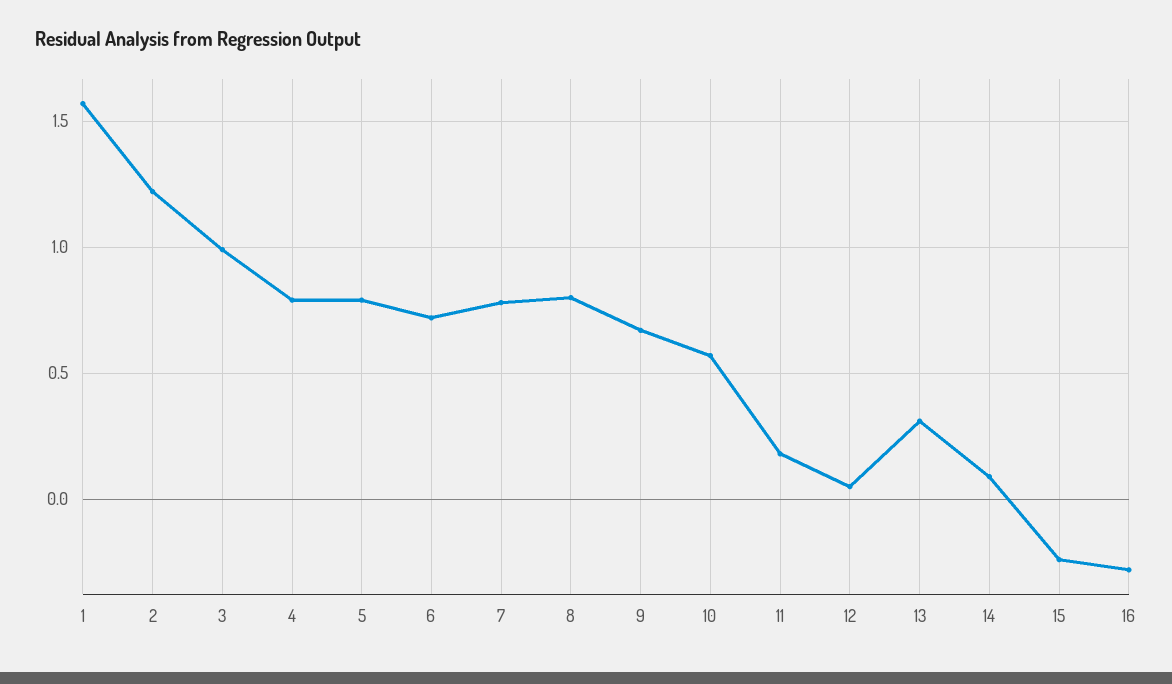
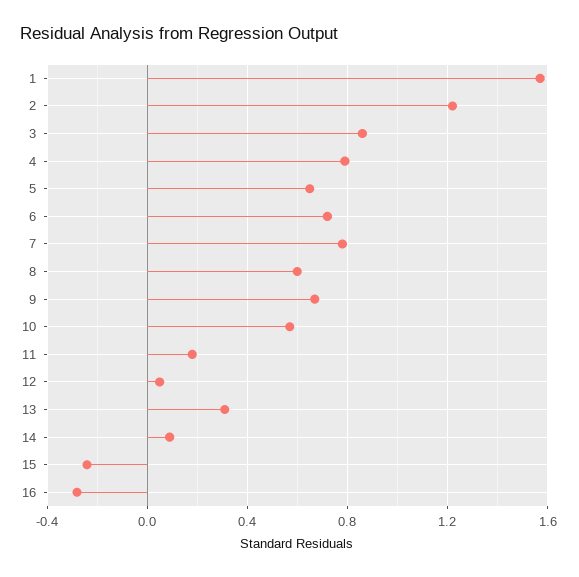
  {
    "1": 1.55,
    "2": 1.2,
-   "3": 1,
+   "3": 0.85,
    "4": 0.8,
-   "5": 0.8,
+   "5": 0.65,
    "6": 0.7,
    "7": 0.8,
-   "8": 0.8,
+   "8": 0.6,
    "9": 0.65,
    "10": 0.55,
    "11": 0.2,
    "12": 0.05,
    "13": 0.3,
    "14": 0.1,
    "15": -0.25,
    "16": -0.3
  }

